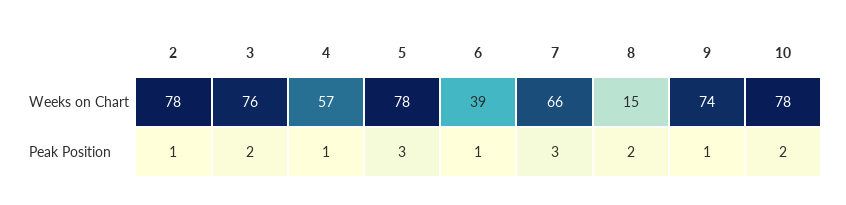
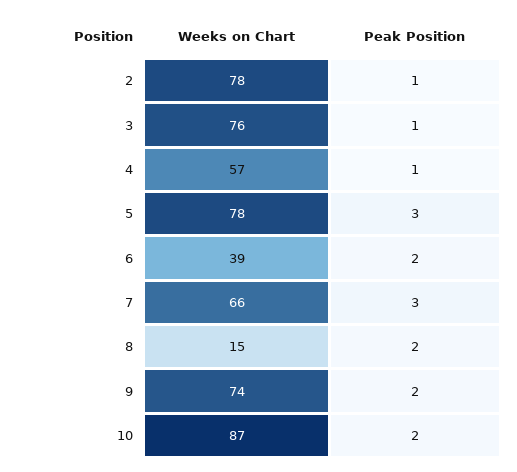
  {
    "2": {
      "Weeks on Chart": 78,
      "Peak Position": 1
    },
    "3": {
      "Weeks on Chart": 76,
-     "Peak Position": 2
+     "Peak Position": 1
    },
    "4": {
      "Weeks on Chart": 57,
      "Peak Position": 1
    },
    "5": {
      "Weeks on Chart": 78,
      "Peak Position": 3
    },
    "6": {
      "Weeks on Chart": 39,
-     "Peak Position": 1
+     "Peak Position": 2
    },
    "7": {
      "Weeks on Chart": 66,
      "Peak Position": 3
    },
    "8": {
      "Weeks on Chart": 15,
      "Peak Position": 2
    },
    "9": {
      "Weeks on Chart": 74,
-     "Peak Position": 1
+     "Peak Position": 2
    },
    "10": {
-     "Weeks on Chart": 78,
+     "Weeks on Chart": 87,
      "Peak Position": 2
    }
  }

